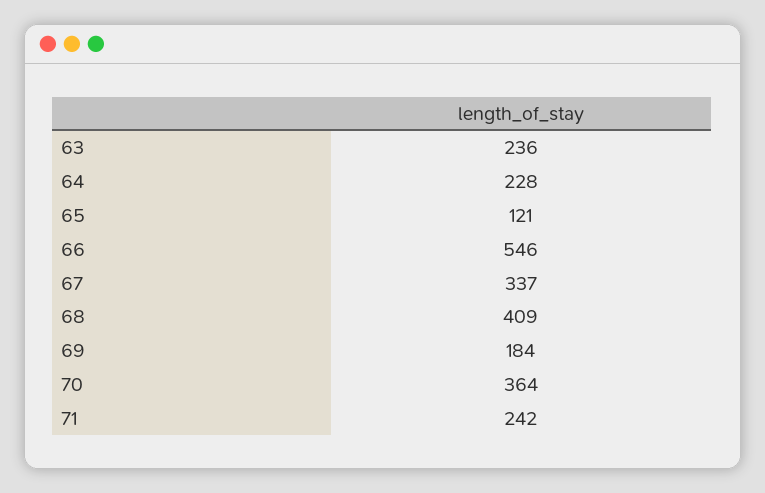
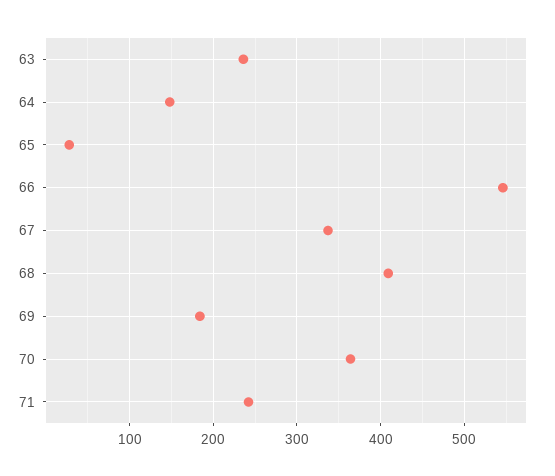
  {
    "63": 236,
-   "64": 228,
+   "64": 150,
-   "65": 121,
+   "65": 30,
    "66": 546,
    "67": 337,
    "68": 409,
    "69": 184,
    "70": 364,
    "71": 242
  }

